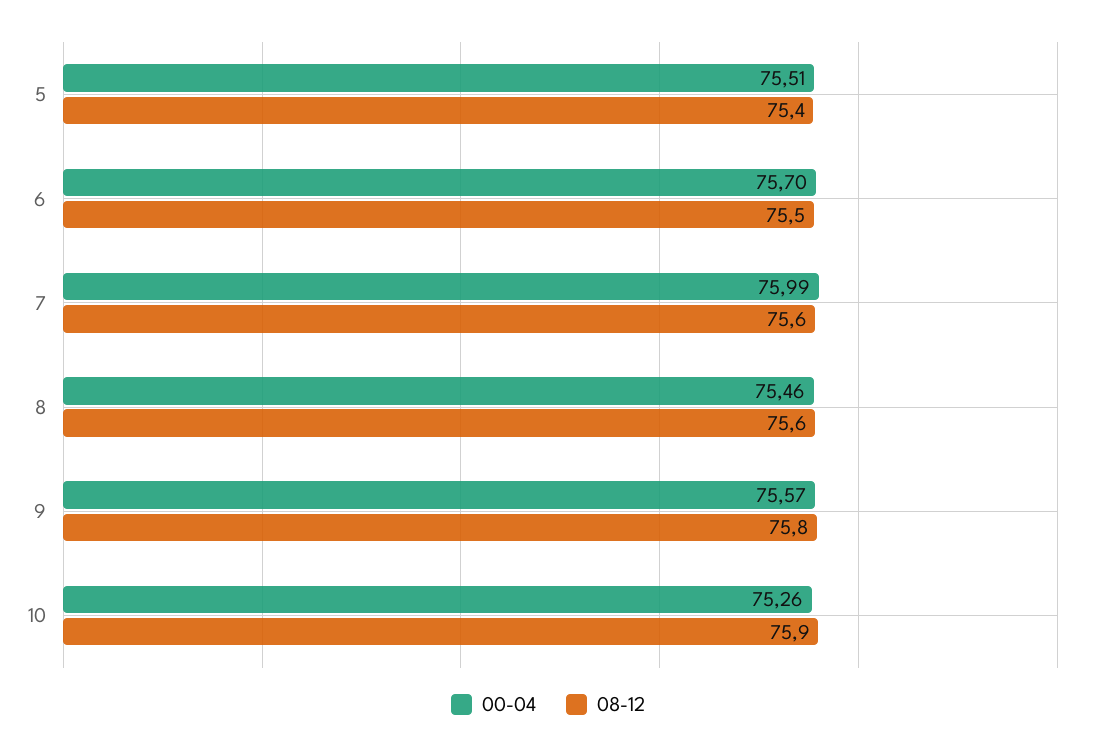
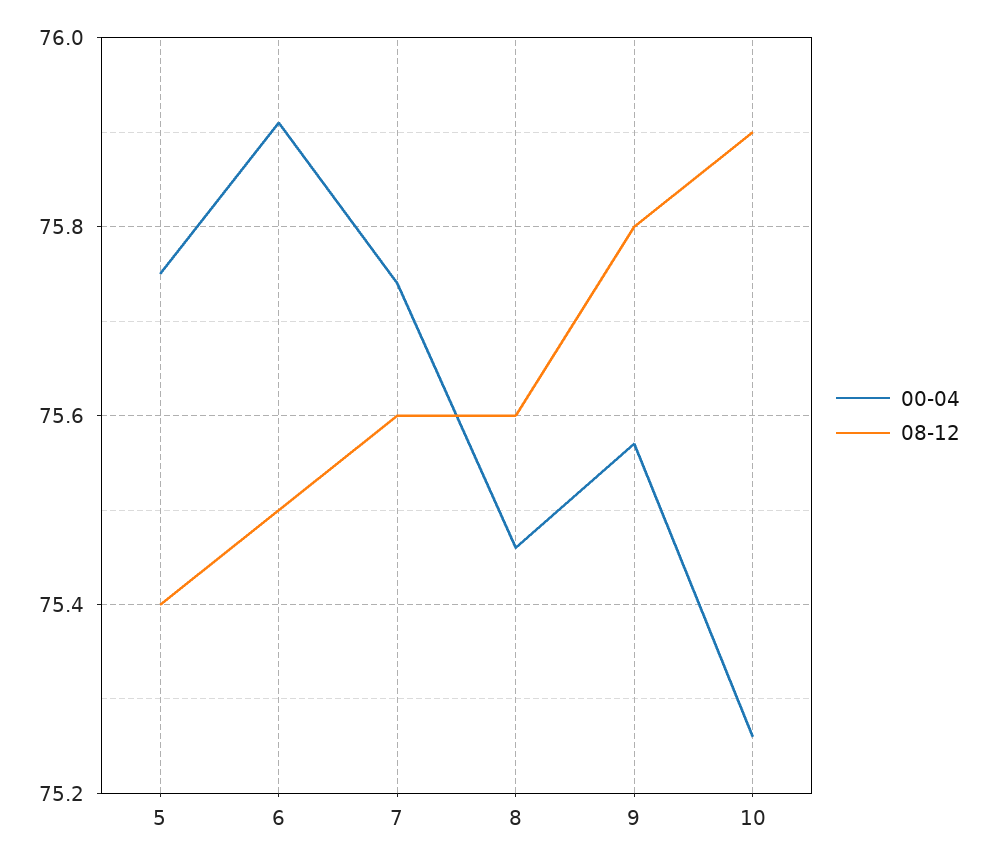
  {
    "00-04": {
-     "5": 75.51,
+     "5": 75.75,
-     "6": 75.7,
+     "6": 75.9,
-     "7": 75.99,
+     "7": 75.75,
      "8": 75.46,
      "9": 75.57,
      "10": 75.26
    },
    "08-12": {
      "5": 75.4,
      "6": 75.5,
      "7": 75.6,
      "8": 75.6,
      "9": 75.8,
      "10": 75.9
    }
  }

